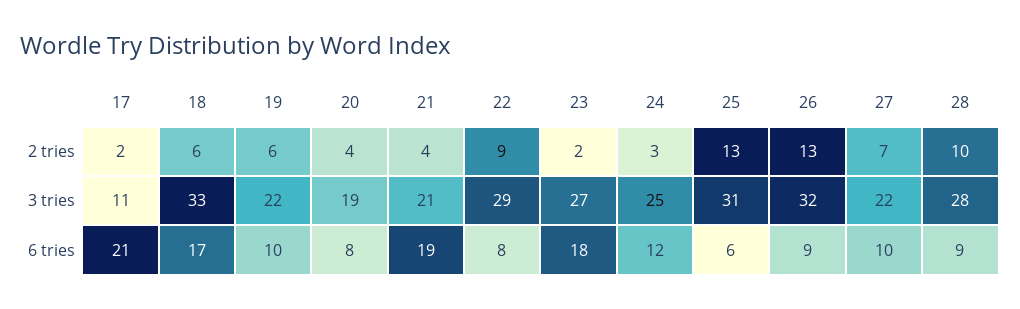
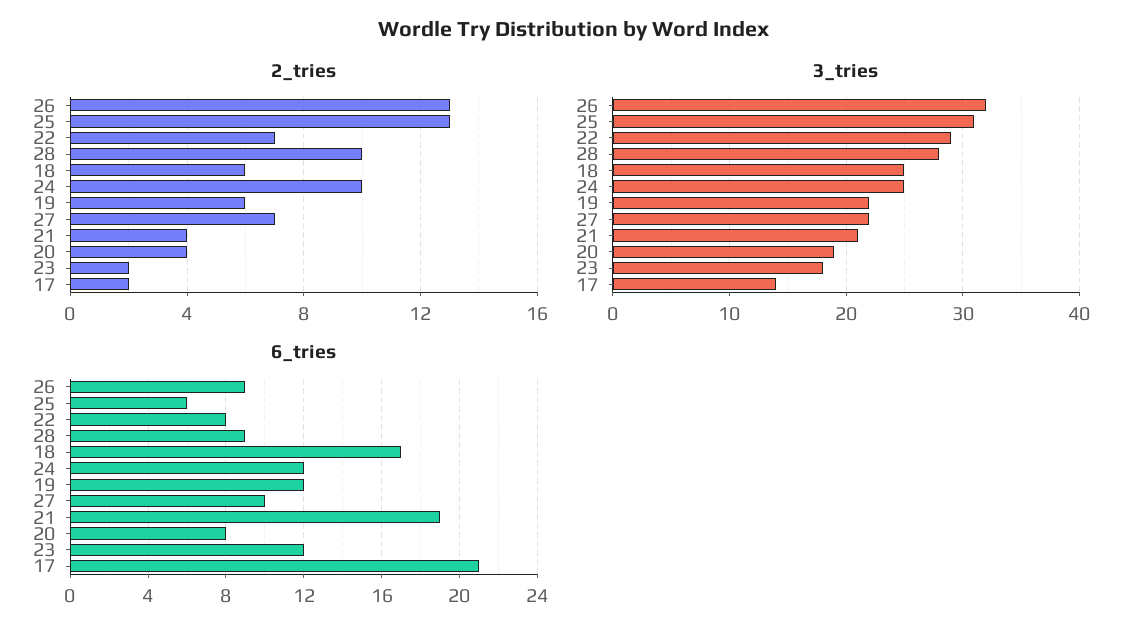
  {
    "2 tries": {
      "17": 2,
      "18": 6,
      "19": 6,
      "20": 4,
      "21": 4,
-     "22": 9,
+     "22": 7,
      "23": 2,
-     "24": 3,
+     "24": 10,
      "25": 13,
      "26": 13,
      "27": 7,
      "28": 10
    },
    "3 tries": {
-     "17": 11,
+     "17": 14,
-     "18": 33,
+     "18": 25,
      "19": 22,
      "20": 19,
      "21": 21,
      "22": 29,
-     "23": 27,
+     "23": 18,
      "24": 25,
      "25": 31,
      "26": 32,
      "27": 22,
      "28": 28
    },
    "6 tries": {
      "17": 21,
      "18": 17,
-     "19": 10,
+     "19": 12,
      "20": 8,
      "21": 19,
      "22": 8,
-     "23": 18,
+     "23": 12,
      "24": 12,
      "25": 6,
      "26": 9,
      "27": 10,
      "28": 9
    }
  }

